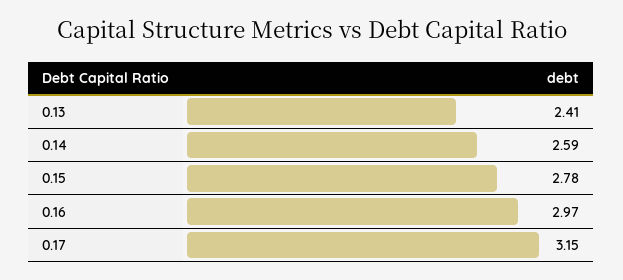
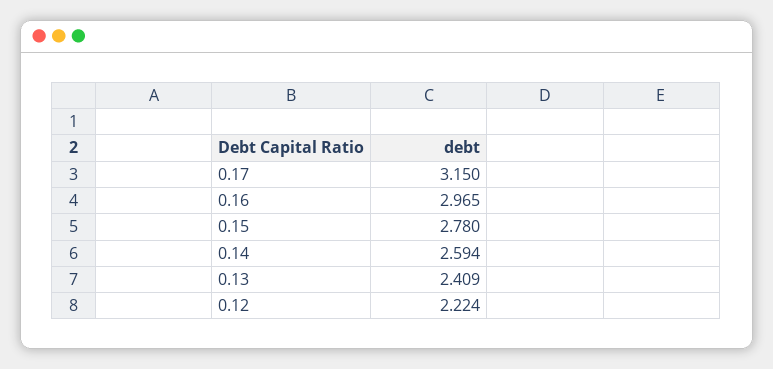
  {
    "0.13": 2.409,
    "0.14": 2.594,
    "0.15": 2.78,
    "0.16": 2.965,
-   "0.17": 3.15
+   "0.17": 3.15,
+   "0.12": 2.224
  }

